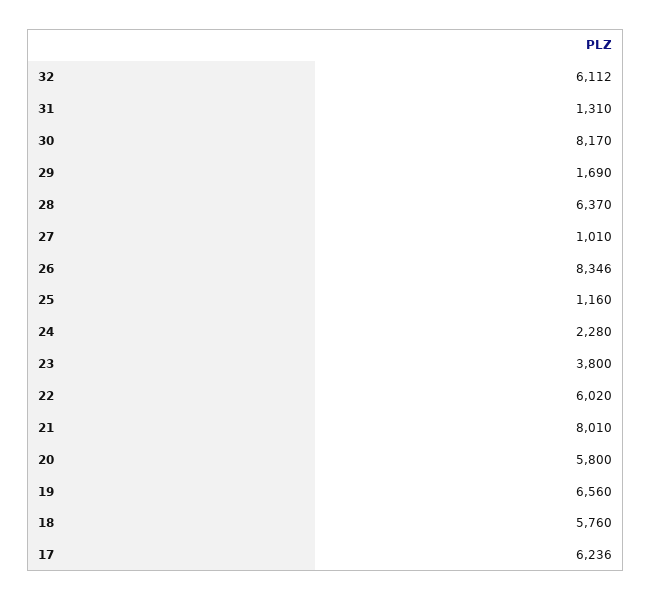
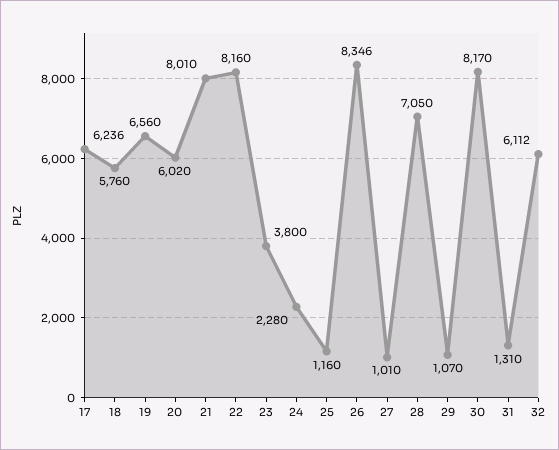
  {
    "32": 6112,
    "31": 1310,
    "30": 8170,
-   "29": 1690,
+   "29": 1070,
-   "28": 6370,
+   "28": 7050,
    "27": 1010,
    "26": 8346,
    "25": 1160,
    "24": 2280,
    "23": 3800,
-   "22": 6020,
+   "22": 8160,
    "21": 8010,
-   "20": 5800,
+   "20": 6020,
    "19": 6560,
    "18": 5760,
    "17": 6236
  }

